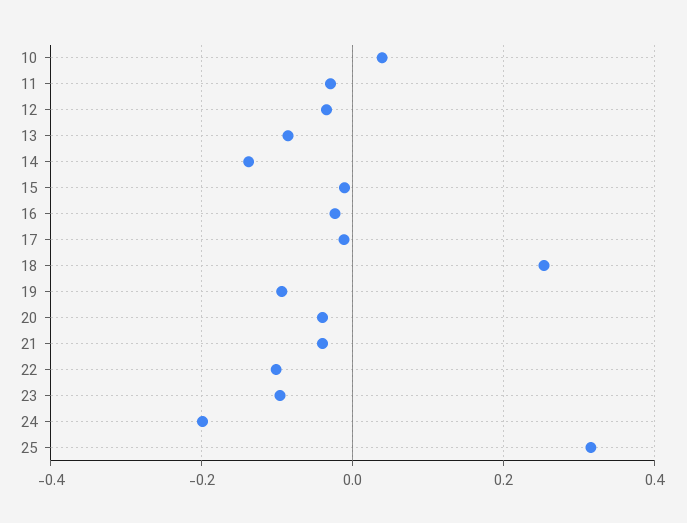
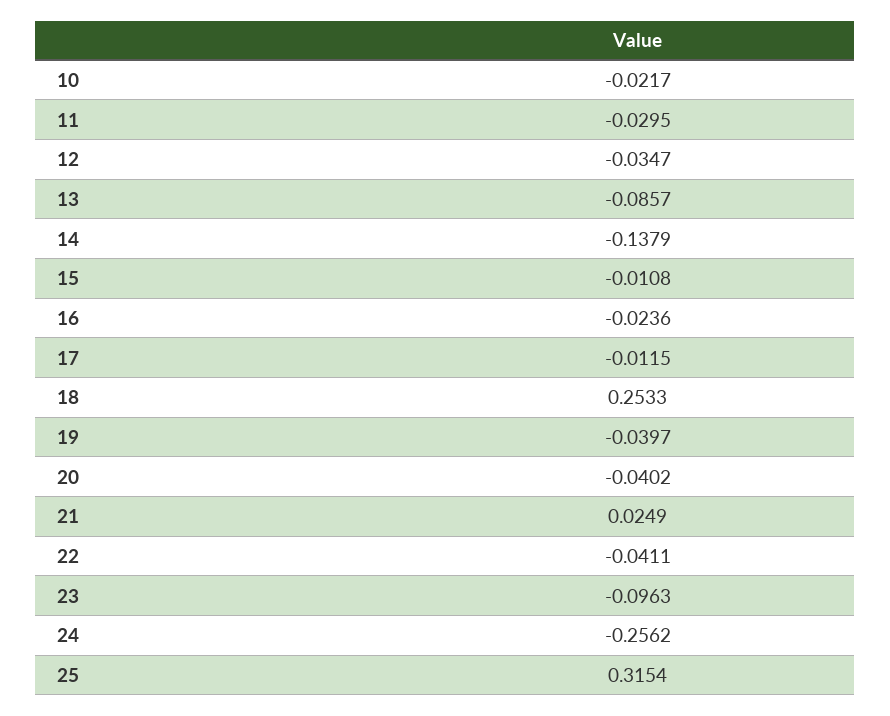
  {
-   "10": 0.04,
+   "10": -0.0217,
    "11": -0.0295,
    "12": -0.0347,
    "13": -0.0857,
    "14": -0.1379,
    "15": -0.0108,
    "16": -0.0236,
    "17": -0.0115,
    "18": 0.2533,
-   "19": -0.1,
+   "19": -0.0397,
    "20": -0.0402,
-   "21": -0.04,
+   "21": 0.0249,
-   "22": -0.1,
+   "22": -0.0411,
    "23": -0.0963,
-   "24": -0.2,
+   "24": -0.2562,
    "25": 0.3154
  }

